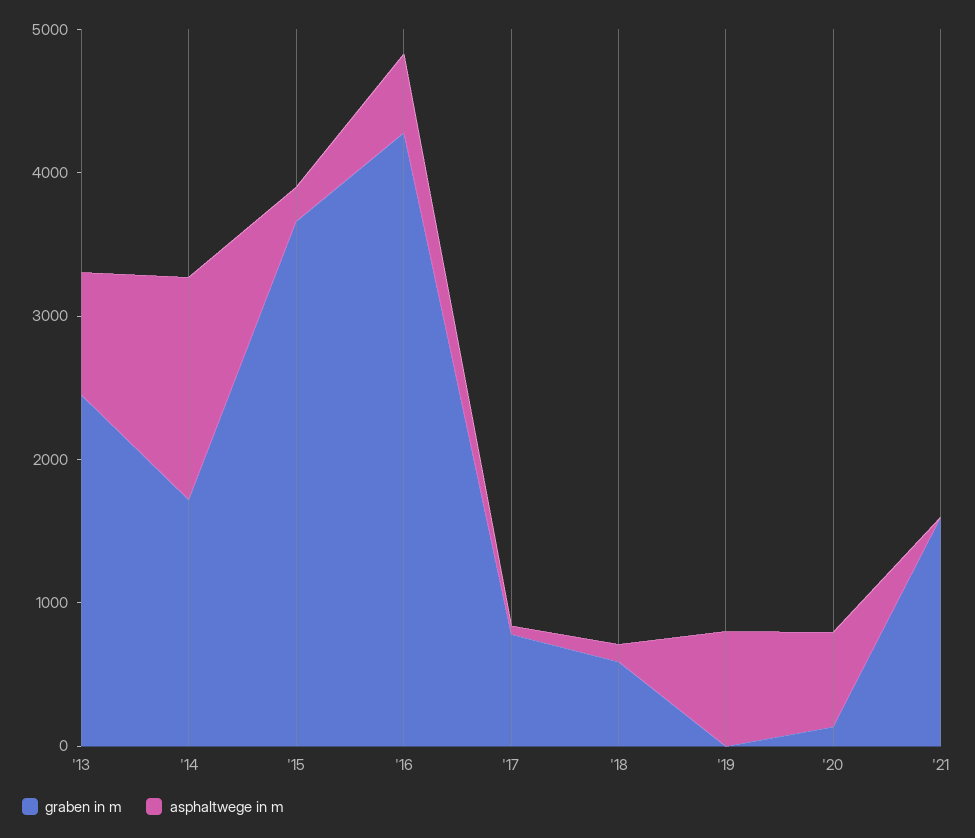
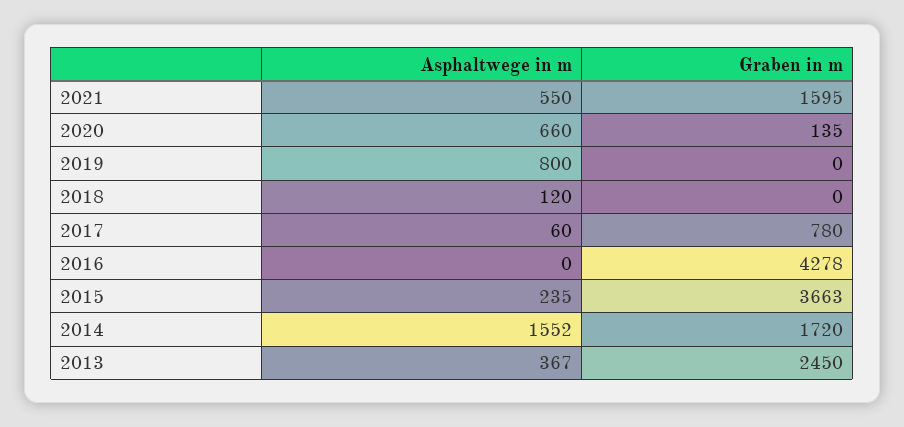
  {
    "graben in m": {
      "'13": 2450,
      "'14": 1720,
      "'15": 3663,
      "'16": 4278,
      "'17": 780,
-     "'18": 600,
+     "'18": 0,
      "'19": 0,
      "'20": 135,
      "'21": 1595
    },
    "asphaltwege in m": {
-     "'13": 800,
+     "'13": 367,
      "'14": 1552,
      "'15": 235,
-     "'16": 600,
+     "'16": 0,
      "'17": 60,
      "'18": 120,
      "'19": 800,
      "'20": 660,
-     "'21": 0
+     "'21": 550
    }
  }

